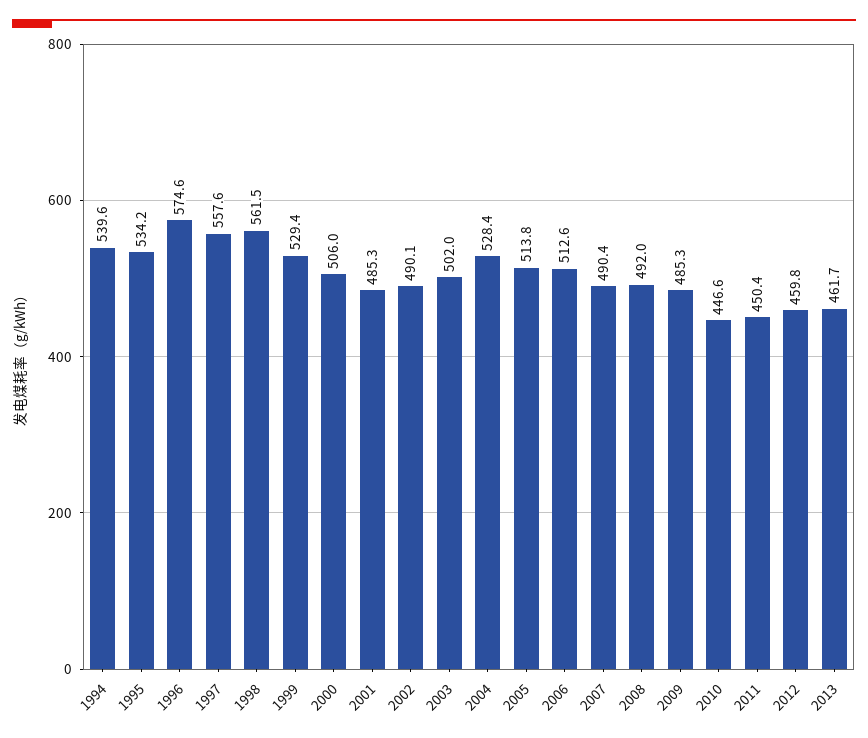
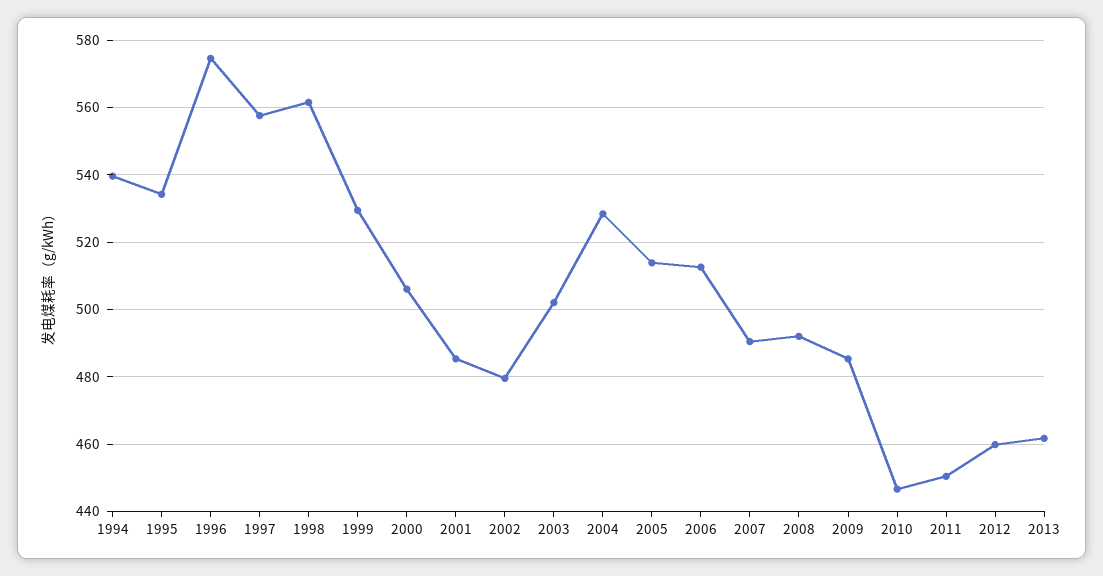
  {
    "1994": 539.6,
    "1995": 534.2,
    "1996": 574.6,
    "1997": 557.6,
    "1998": 561.5,
    "1999": 529.4,
    "2000": 506,
    "2001": 485.3,
-   "2002": 490.1,
+   "2002": 480,
    "2003": 502,
    "2004": 528.4,
    "2005": 513.8,
    "2006": 512.6,
    "2007": 490.4,
    "2008": 492,
    "2009": 485.3,
    "2010": 446.6,
    "2011": 450.4,
    "2012": 459.8,
    "2013": 461.7
  }

